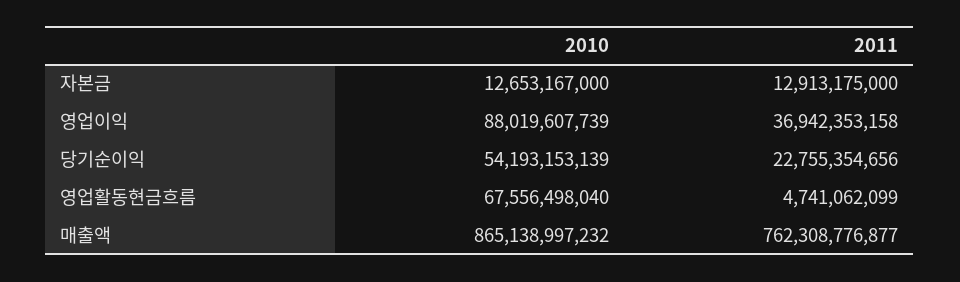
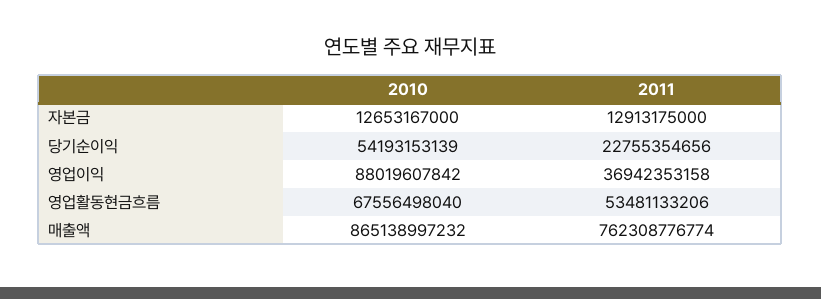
  {
    "2010": {
      "자본금": 12653167000,
-     "영업이익": 88019607739,
+     "영업이익": 88019607842,
      "당기순이익": 54193153139,
      "영업활동현금흐름": 67556498040,
      "매출액": 865138997232
    },
    "2011": {
      "자본금": 12913175000,
      "영업이익": 36942353158,
      "당기순이익": 22755354656,
-     "영업활동현금흐름": 4741062099,
+     "영업활동현금흐름": 53481133206,
-     "매출액": 762308776877
+     "매출액": 762308776774
    }
  }

